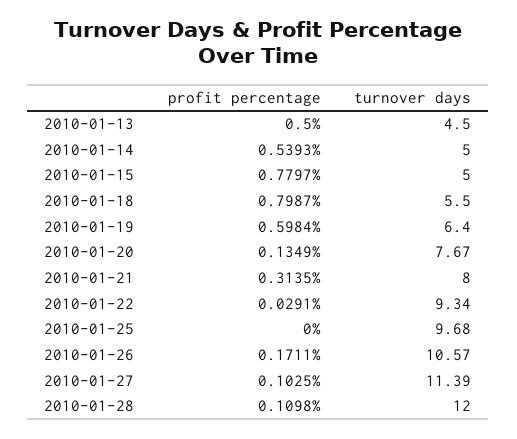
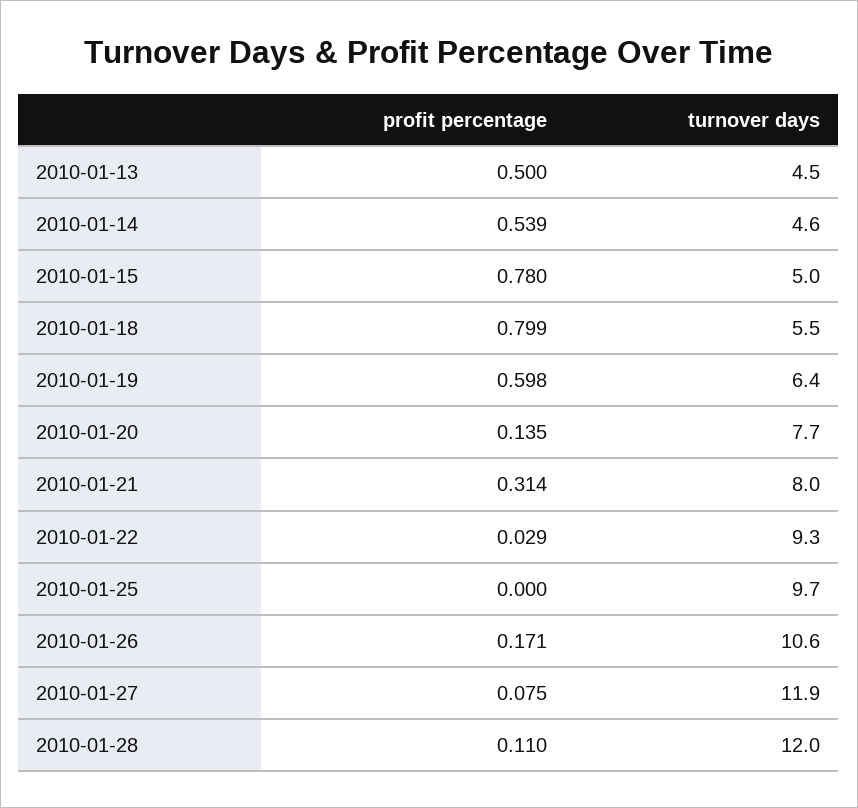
  {
    "profit percentage": {
      "2010-01-13": 0.5,
      "2010-01-14": 0.5393,
      "2010-01-15": 0.7797,
      "2010-01-18": 0.7987,
      "2010-01-19": 0.5984,
      "2010-01-20": 0.1349,
      "2010-01-21": 0.3135,
      "2010-01-22": 0.0291,
      "2010-01-25": 0,
      "2010-01-26": 0.1711,
-     "2010-01-27": 0.1025,
+     "2010-01-27": 0.075,
      "2010-01-28": 0.1098
    },
    "turnover days": {
      "2010-01-13": 4.5,
-     "2010-01-14": 5,
+     "2010-01-14": 4.6,
      "2010-01-15": 5,
      "2010-01-18": 5.5,
      "2010-01-19": 6.4,
      "2010-01-20": 7.67,
      "2010-01-21": 8,
      "2010-01-22": 9.34,
      "2010-01-25": 9.68,
      "2010-01-26": 10.57,
-     "2010-01-27": 11.39,
+     "2010-01-27": 11.9,
      "2010-01-28": 12
    }
  }

